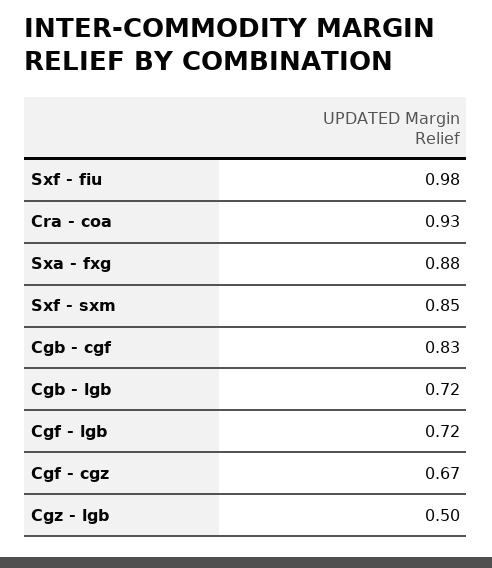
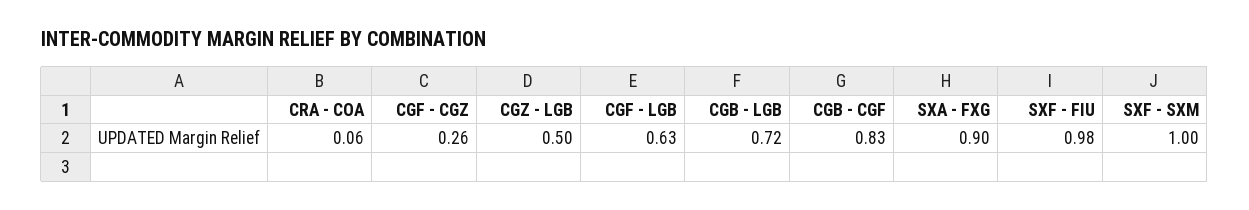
  {
    "Sxf - fiu": 0.98,
-   "Cra - coa": 0.93,
+   "Cra - coa": 0.06,
-   "Sxa - fxg": 0.88,
+   "Sxa - fxg": 0.9,
-   "Sxf - sxm": 0.85,
+   "Sxf - sxm": 1,
    "Cgb - cgf": 0.83,
    "Cgb - lgb": 0.72,
-   "Cgf - lgb": 0.72,
+   "Cgf - lgb": 0.63,
-   "Cgf - cgz": 0.67,
+   "Cgf - cgz": 0.26,
    "Cgz - lgb": 0.5
  }

